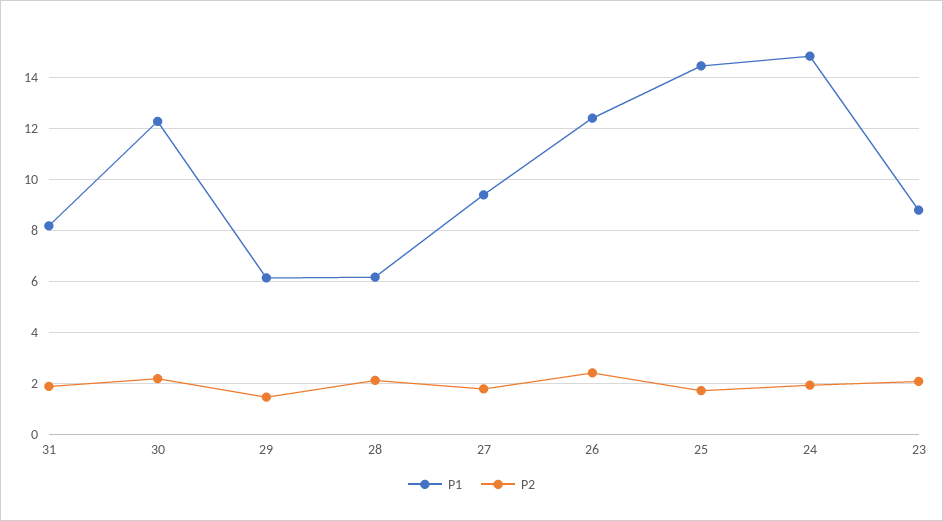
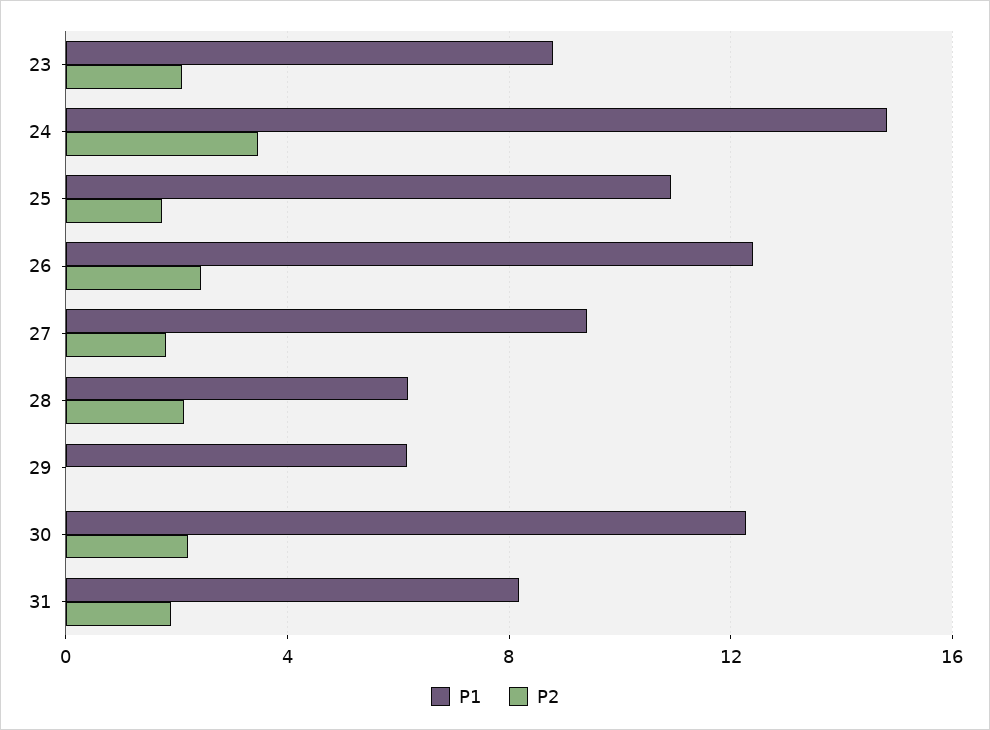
  {
    "P1": {
      "31": 8.25,
      "30": 12.25,
      "29": 6.25,
      "28": 6.25,
      "27": 9.5,
      "26": 12.5,
-     "25": 14.5,
+     "25": 11,
      "24": 14.75,
      "23": 8.75
    },
    "P2": {
      "31": 2,
      "30": 2.25,
-     "29": 1.5,
+     "29": 0,
      "28": 2.25,
      "27": 1.75,
      "26": 2.5,
      "25": 1.75,
-     "24": 2,
+     "24": 3.5,
      "23": 2
    }
  }

